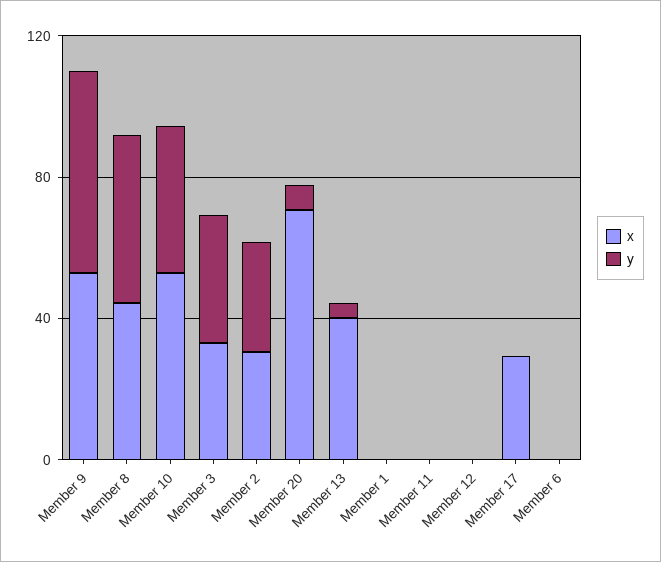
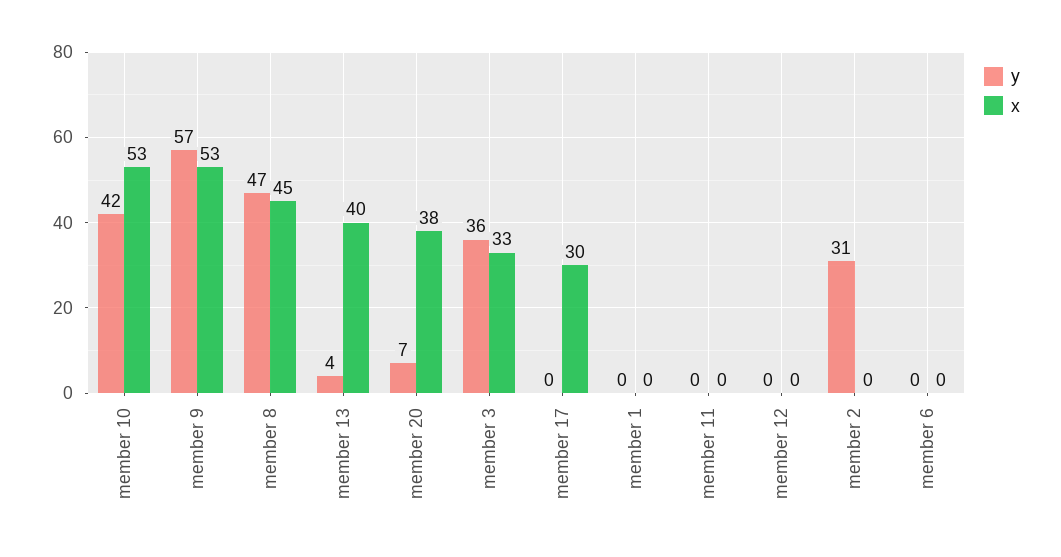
  {
    "x": {
      "Member 9": 53,
      "Member 8": 45,
      "Member 10": 53,
      "Member 3": 33,
-     "Member 2": 30,
+     "Member 2": 0,
-     "Member 20": 70,
+     "Member 20": 38,
      "Member 13": 40,
      "Member 1": 0,
      "Member 11": 0,
      "Member 12": 0,
      "Member 17": 30,
      "Member 6": 0
    },
    "y": {
      "Member 9": 57,
      "Member 8": 47,
      "Member 10": 42,
      "Member 3": 36,
      "Member 2": 31,
      "Member 20": 7,
      "Member 13": 4,
      "Member 1": 0,
      "Member 11": 0,
      "Member 12": 0,
      "Member 17": 0,
      "Member 6": 0
    }
  }

